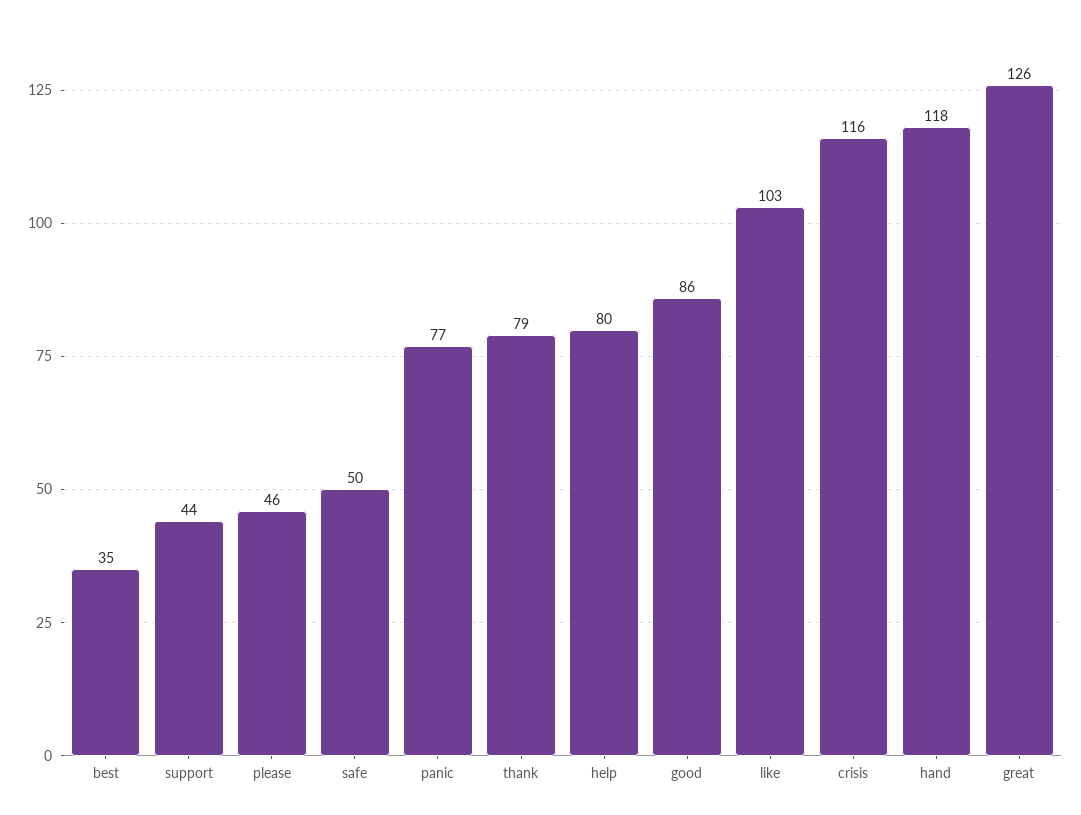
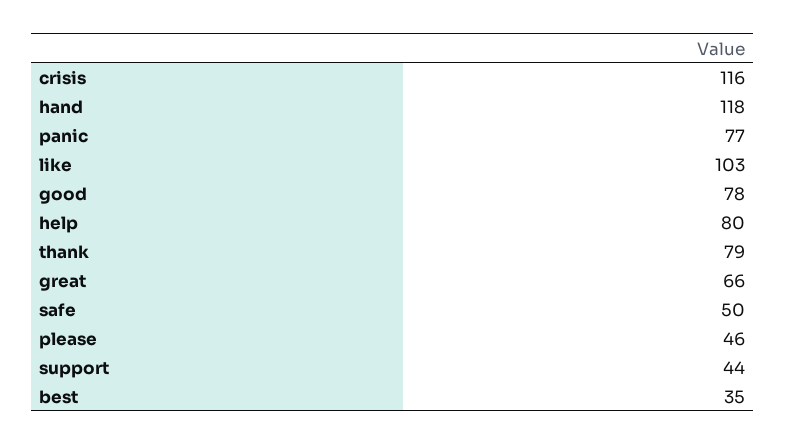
  {
    "best": 35,
    "support": 44,
    "please": 46,
    "safe": 50,
    "panic": 77,
    "thank": 79,
    "help": 80,
-   "good": 86,
+   "good": 78,
    "like": 103,
    "crisis": 116,
    "hand": 118,
-   "great": 126
+   "great": 66
  }

